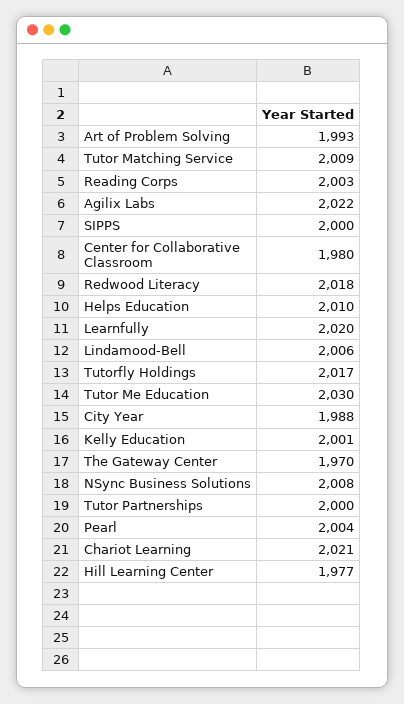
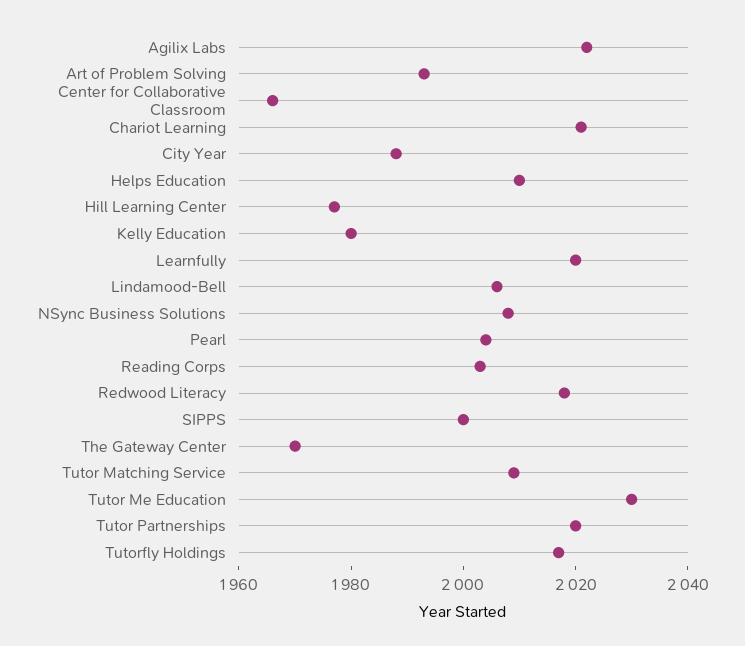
  {
    "Art of Problem Solving": 1993,
    "Tutor Matching Service": 2009,
    "Reading Corps": 2003,
    "Agilix Labs": 2022,
    "SIPPS": 2000,
-   "Center for Collaborative Classroom": 1980,
+   "Center for Collaborative Classroom": 1965,
    "Redwood Literacy": 2018,
    "Helps Education": 2010,
    "Learnfully": 2020,
    "Lindamood-Bell": 2006,
    "Tutorfly Holdings": 2017,
    "Tutor Me Education": 2030,
    "City Year": 1988,
-   "Kelly Education": 2001,
+   "Kelly Education": 1980,
    "The Gateway Center": 1970,
    "NSync Business Solutions": 2008,
-   "Tutor Partnerships": 2000,
+   "Tutor Partnerships": 2020,
    "Pearl": 2004,
    "Chariot Learning": 2021,
    "Hill Learning Center": 1977
  }

